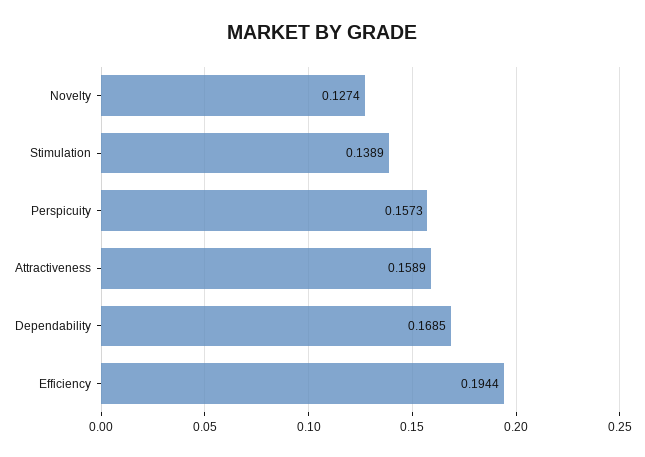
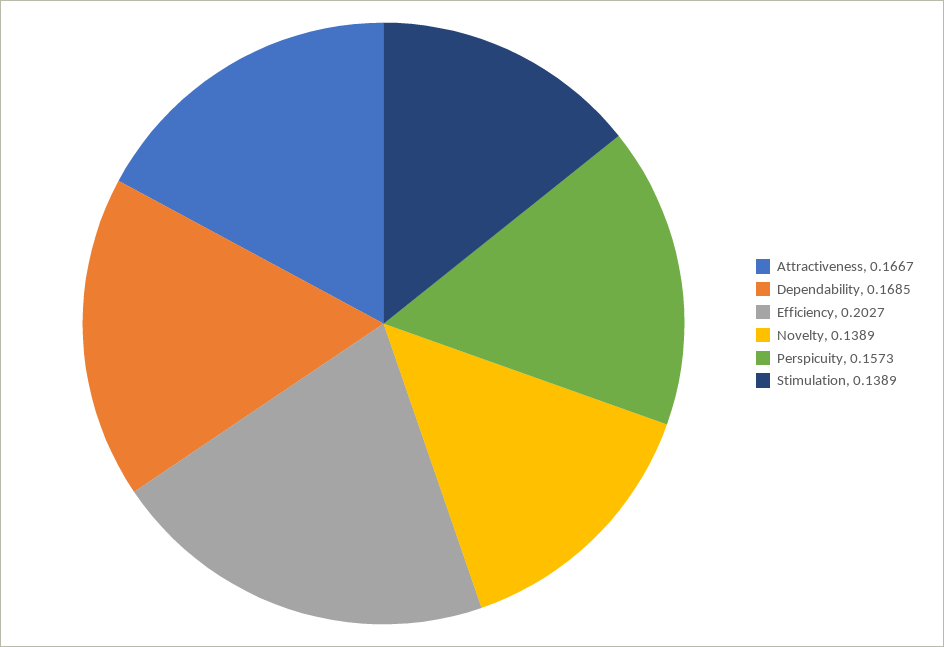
  {
-   "Novelty": 0.1274,
+   "Novelty": 0.1389,
    "Stimulation": 0.1389,
    "Perspicuity": 0.1573,
-   "Attractiveness": 0.1589,
+   "Attractiveness": 0.1667,
    "Dependability": 0.1685,
-   "Efficiency": 0.1944
+   "Efficiency": 0.2027
  }

